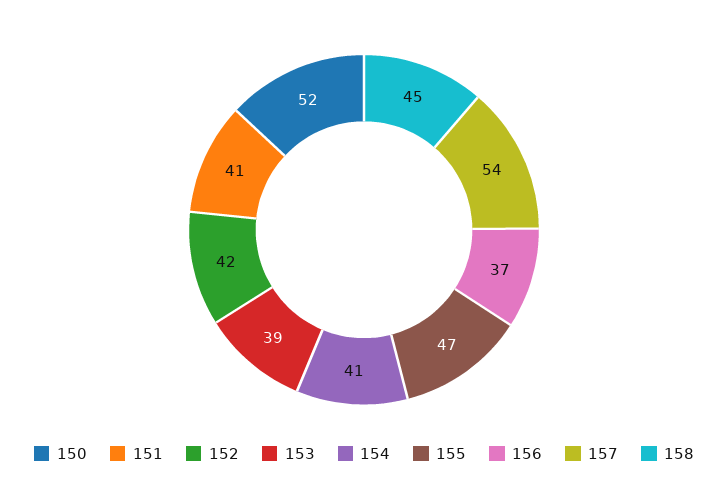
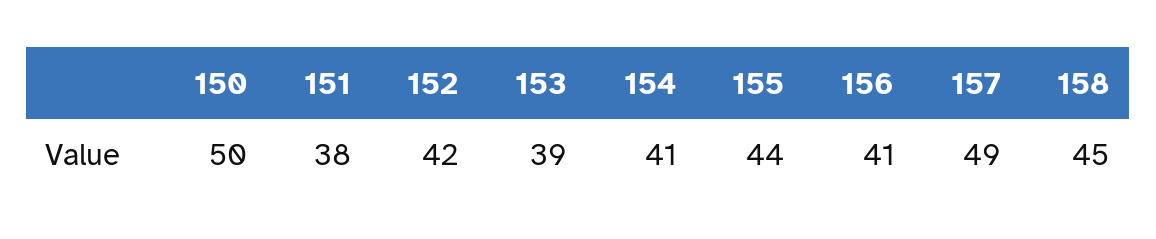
  {
-   "150": 52,
+   "150": 50,
-   "151": 41,
+   "151": 38,
    "152": 42,
    "153": 39,
    "154": 41,
-   "155": 47,
+   "155": 44,
-   "156": 37,
+   "156": 41,
-   "157": 54,
+   "157": 49,
    "158": 45
  }

